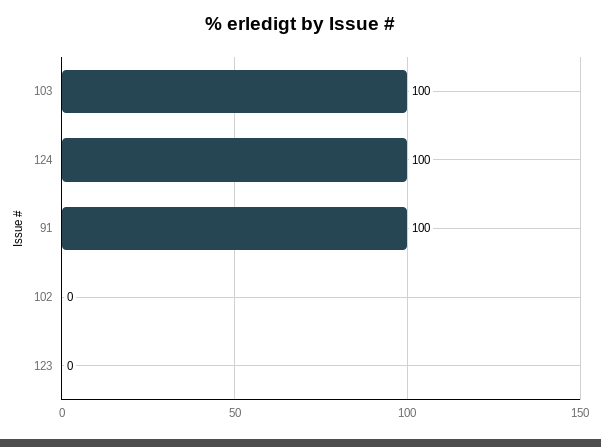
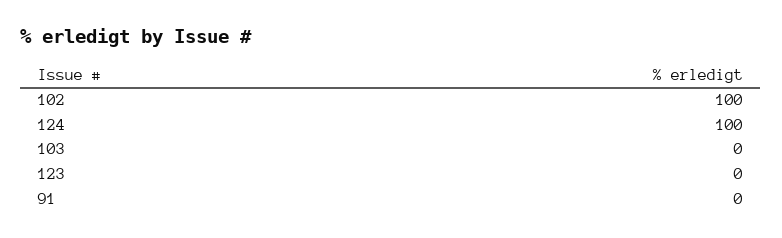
  {
-   "103": 100,
+   "103": 0,
    "124": 100,
-   "91": 100,
+   "91": 0,
-   "102": 0,
+   "102": 100,
    "123": 0
  }

